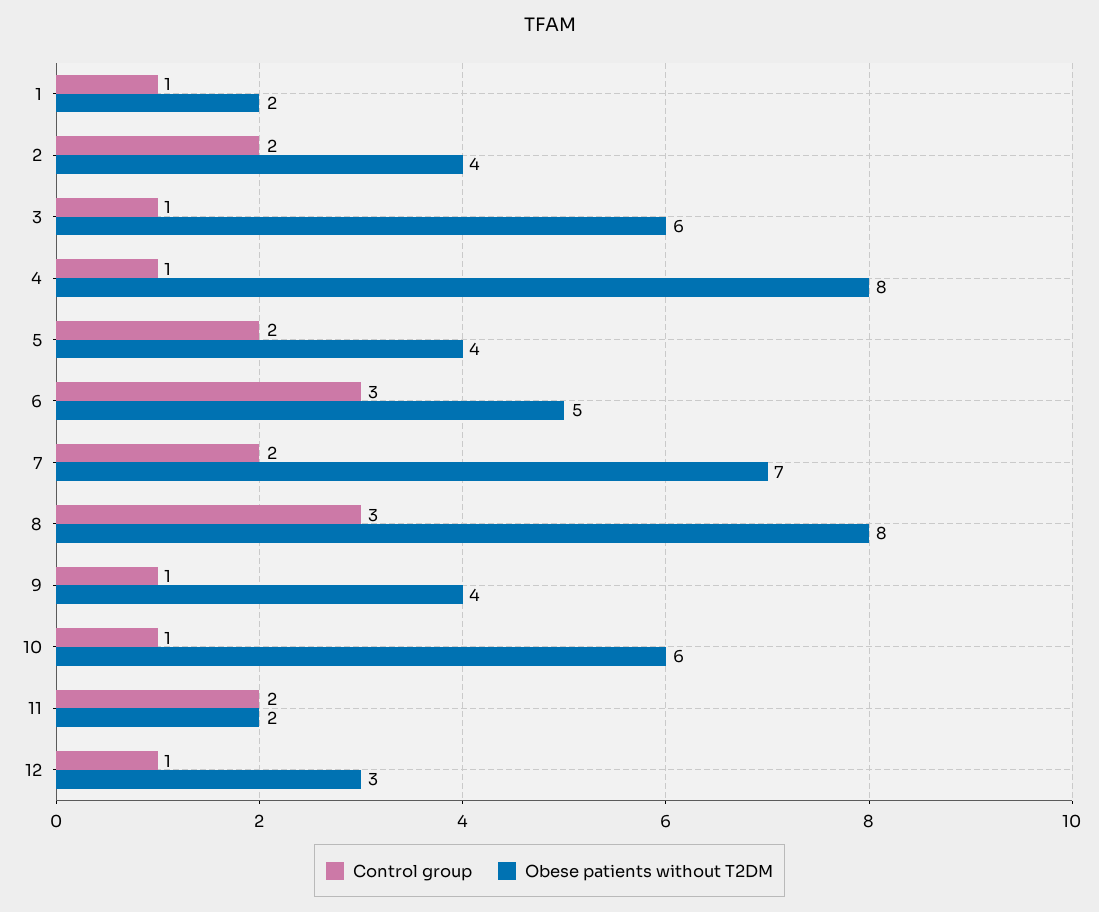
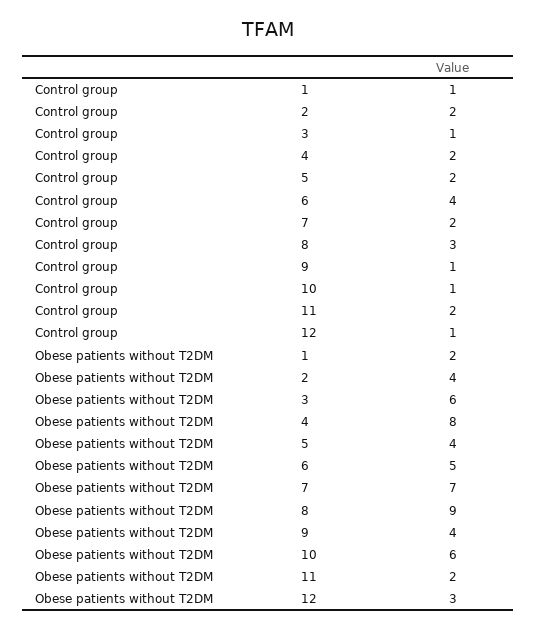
  {
    "Control group": {
      "1": 1,
      "2": 2,
      "3": 1,
-     "4": 1,
+     "4": 2,
      "5": 2,
-     "6": 3,
+     "6": 4,
      "7": 2,
      "8": 3,
      "9": 1,
      "10": 1,
      "11": 2,
      "12": 1
    },
    "Obese patients without T2DM": {
      "1": 2,
      "2": 4,
      "3": 6,
      "4": 8,
      "5": 4,
      "6": 5,
      "7": 7,
-     "8": 8,
+     "8": 9,
      "9": 4,
      "10": 6,
      "11": 2,
      "12": 3
    }
  }

